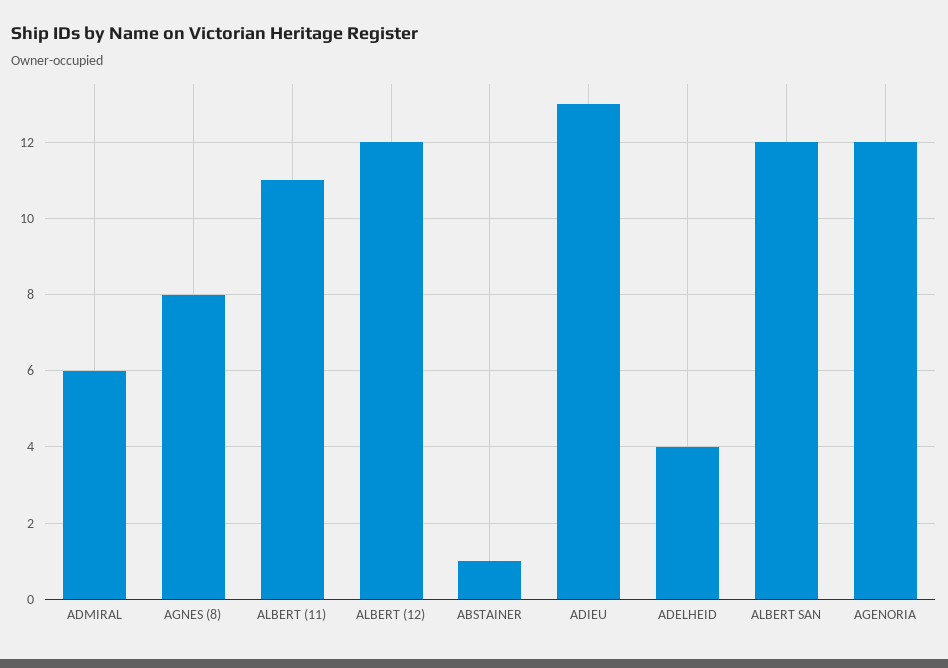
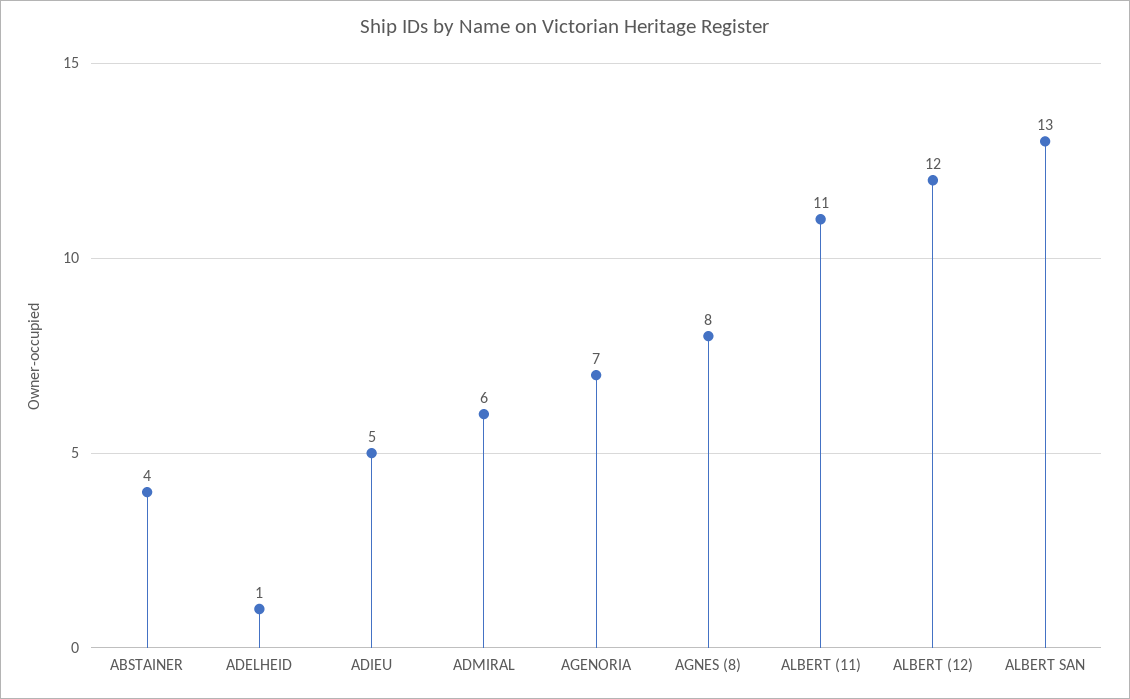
  {
    "ADMIRAL": 6,
    "AGNES (8)": 8,
    "ALBERT (11)": 11,
    "ALBERT (12)": 12,
-   "ABSTAINER": 1,
+   "ABSTAINER": 4,
-   "ADIEU": 13,
+   "ADIEU": 5,
-   "ADELHEID": 4,
+   "ADELHEID": 1,
-   "ALBERT SAN": 12,
+   "ALBERT SAN": 13,
-   "AGENORIA": 12
+   "AGENORIA": 7
  }

